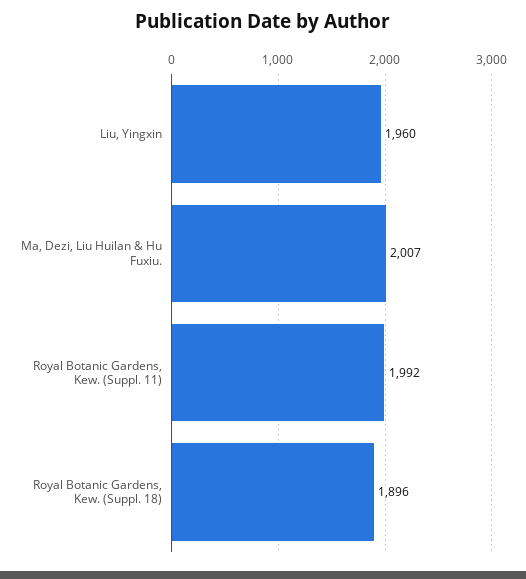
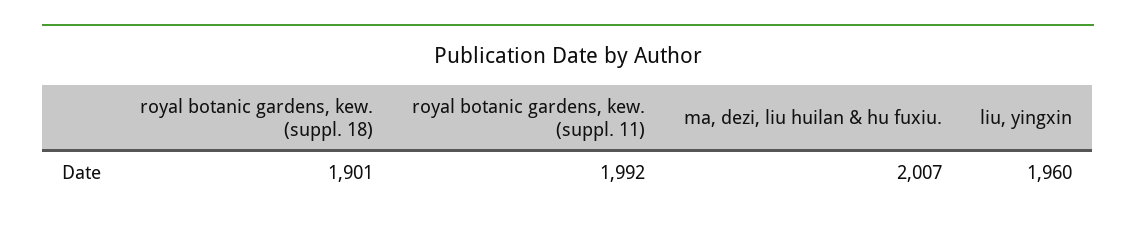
  {
    "Liu, Yingxin": 1960,
    "Ma, Dezi, Liu Huilan & Hu Fuxiu.": 2007,
    "Royal Botanic Gardens, Kew. (Suppl. 11)": 1992,
-   "Royal Botanic Gardens, Kew. (Suppl. 18)": 1896
+   "Royal Botanic Gardens, Kew. (Suppl. 18)": 1901
  }

